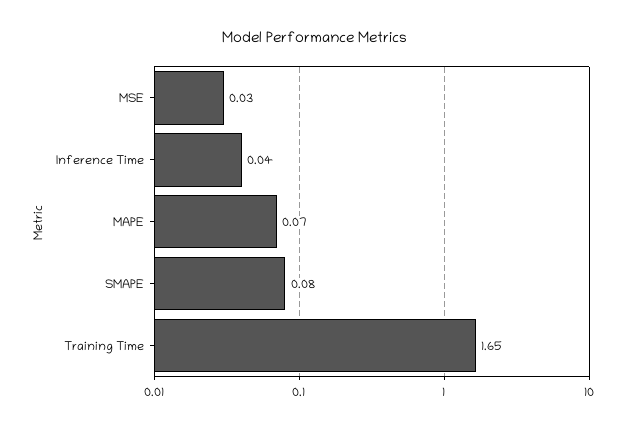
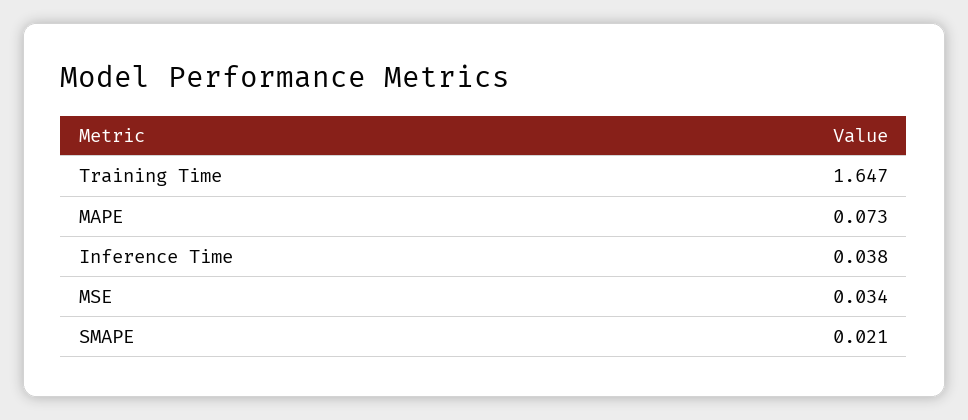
  {
    "MSE": 0.034,
    "Inference Time": 0.038,
    "MAPE": 0.073,
-   "SMAPE": 0.08,
+   "SMAPE": 0.021,
    "Training Time": 1.647
  }

